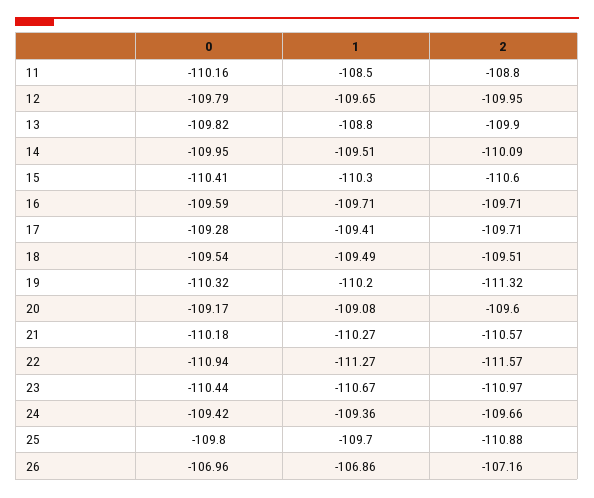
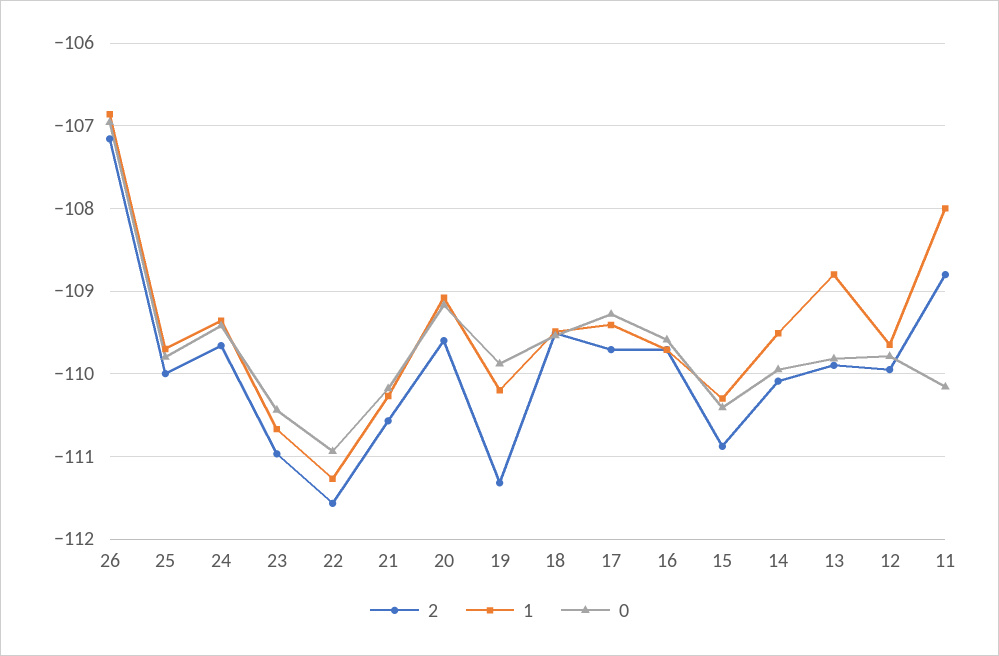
  {
    "0": {
      "11": -110.16,
      "12": -109.79,
      "13": -109.82,
      "14": -109.95,
      "15": -110.41,
      "16": -109.59,
      "17": -109.28,
      "18": -109.54,
-     "19": -110.32,
+     "19": -109.9,
      "20": -109.17,
      "21": -110.18,
      "22": -110.94,
      "23": -110.44,
      "24": -109.42,
      "25": -109.8,
      "26": -106.96
    },
    "1": {
-     "11": -108.5,
+     "11": -108,
      "12": -109.65,
      "13": -108.8,
      "14": -109.51,
      "15": -110.3,
      "16": -109.71,
      "17": -109.41,
      "18": -109.49,
      "19": -110.2,
      "20": -109.08,
      "21": -110.27,
      "22": -111.27,
      "23": -110.67,
      "24": -109.36,
      "25": -109.7,
      "26": -106.86
    },
    "2": {
      "11": -108.8,
      "12": -109.95,
      "13": -109.9,
      "14": -110.09,
-     "15": -110.6,
+     "15": -110.9,
      "16": -109.71,
      "17": -109.71,
      "18": -109.51,
      "19": -111.32,
      "20": -109.6,
      "21": -110.57,
      "22": -111.57,
      "23": -110.97,
      "24": -109.66,
-     "25": -110.88,
+     "25": -110,
      "26": -107.16
    }
  }

